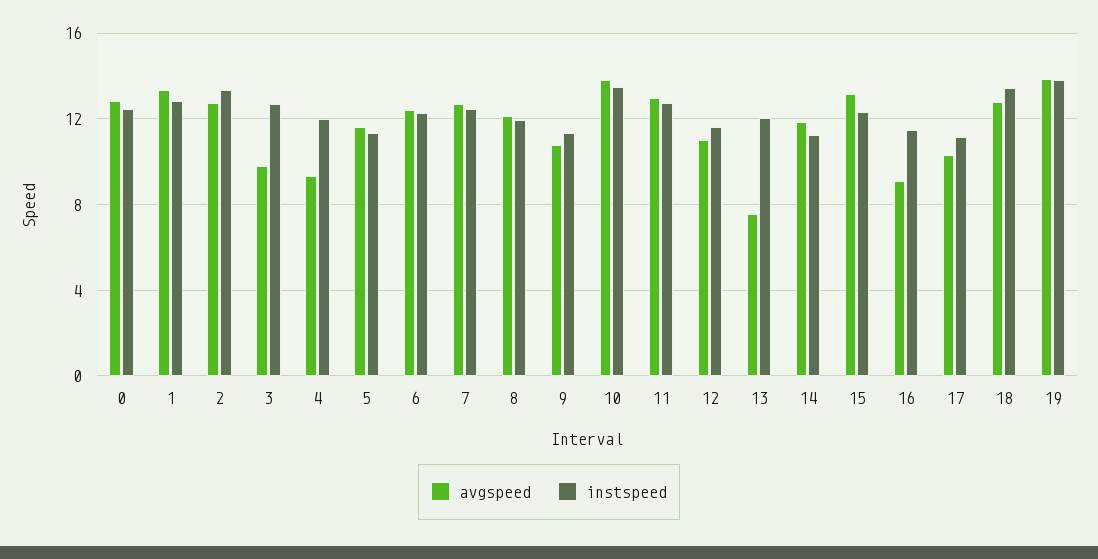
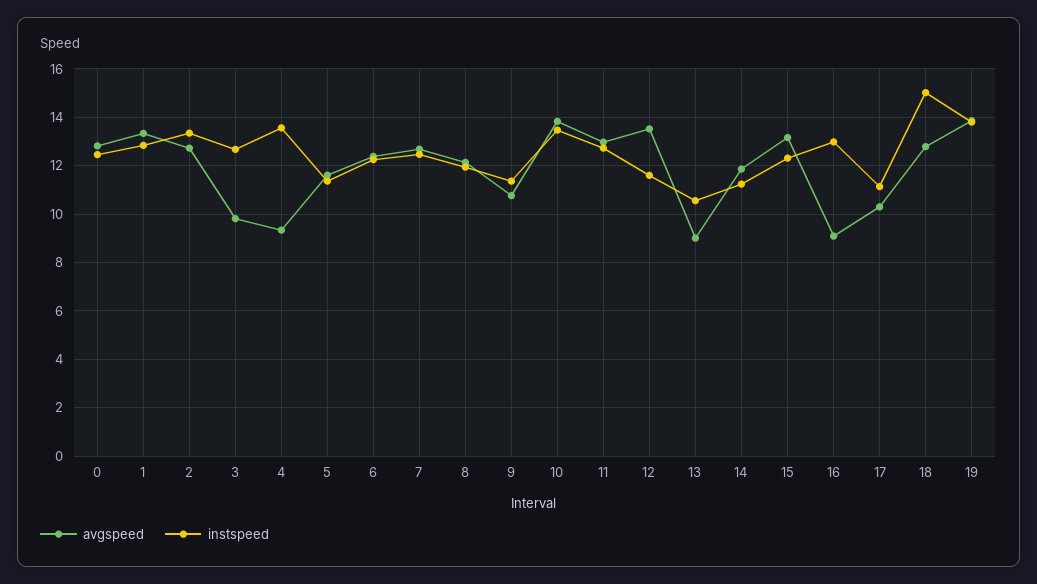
  {
    "avgspeed": {
      "0": 12.75,
      "1": 13.25,
      "2": 12.75,
      "3": 9.75,
      "4": 9.25,
      "5": 11.5,
      "6": 12.5,
      "7": 12.75,
      "8": 12.25,
      "9": 10.75,
      "10": 13.75,
      "11": 13,
-     "12": 11,
+     "12": 13.5,
-     "13": 7.5,
+     "13": 9,
      "14": 11.75,
      "15": 13.25,
      "16": 9,
      "17": 10.25,
      "18": 12.75,
      "19": 13.75
    },
    "instspeed": {
      "0": 12.5,
      "1": 12.75,
      "2": 13.25,
      "3": 12.75,
-     "4": 12,
+     "4": 13.5,
      "5": 11.25,
      "6": 12.25,
      "7": 12.5,
      "8": 12,
      "9": 11.25,
      "10": 13.5,
      "11": 12.75,
      "12": 11.5,
-     "13": 12,
+     "13": 10.5,
      "14": 11.25,
      "15": 12.25,
-     "16": 11.5,
+     "16": 13,
      "17": 11.25,
-     "18": 13.5,
+     "18": 15,
      "19": 13.75
    }
  }

